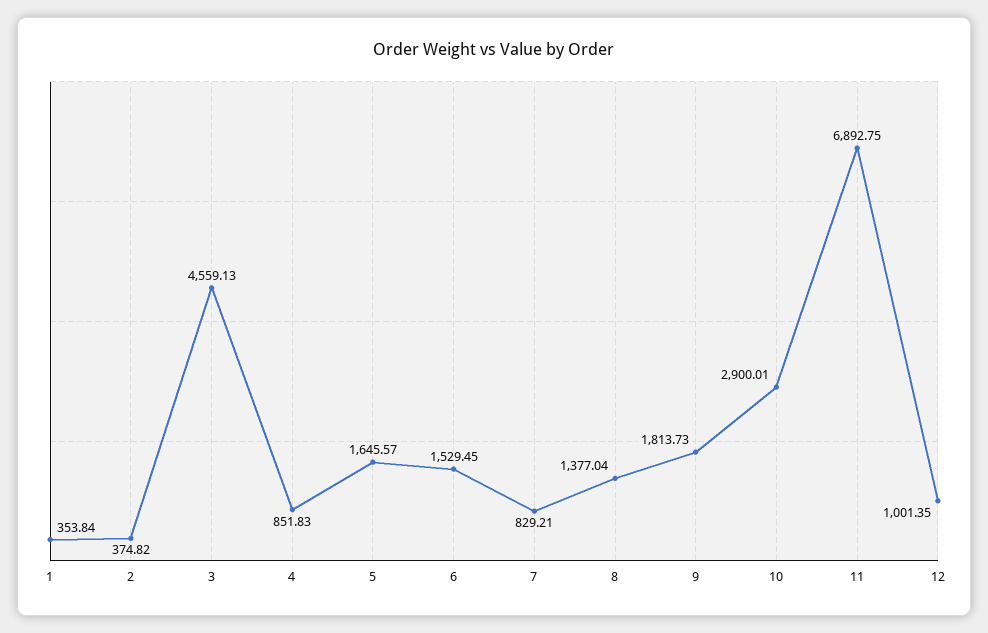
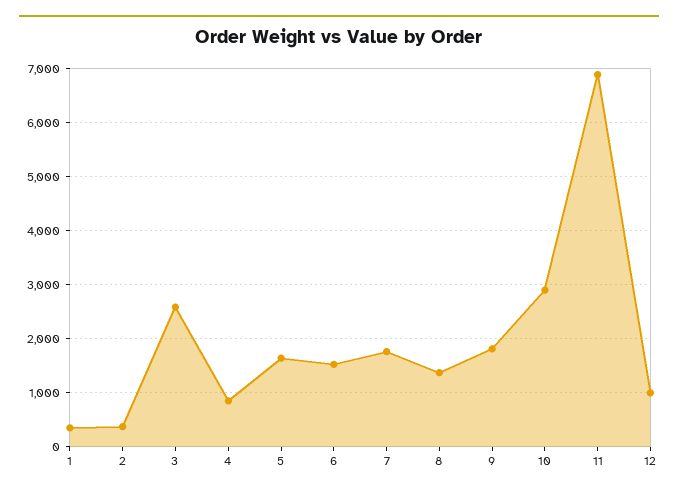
  {
    "1": 353.84,
    "2": 374.82,
-   "3": 4559.13,
+   "3": 2600,
    "4": 851.83,
    "5": 1645.57,
    "6": 1529.45,
-   "7": 829.21,
+   "7": 1800,
    "8": 1377.04,
    "9": 1813.73,
    "10": 2900.01,
    "11": 6892.75,
    "12": 1001.35
  }

